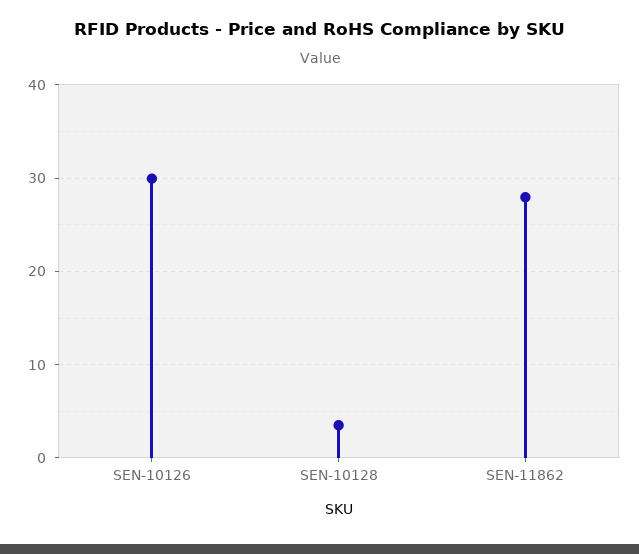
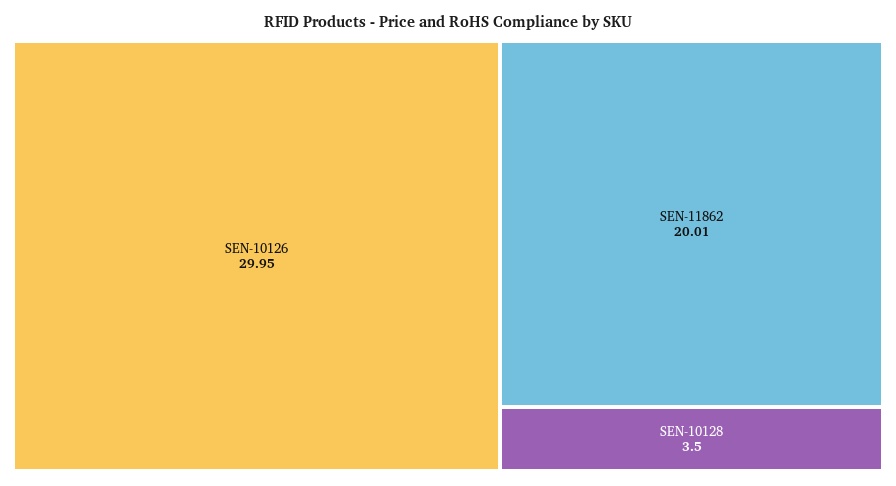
  {
    "SEN-10126": 29.95,
    "SEN-10128": 3.5,
-   "SEN-11862": 28
+   "SEN-11862": 20.01
  }

